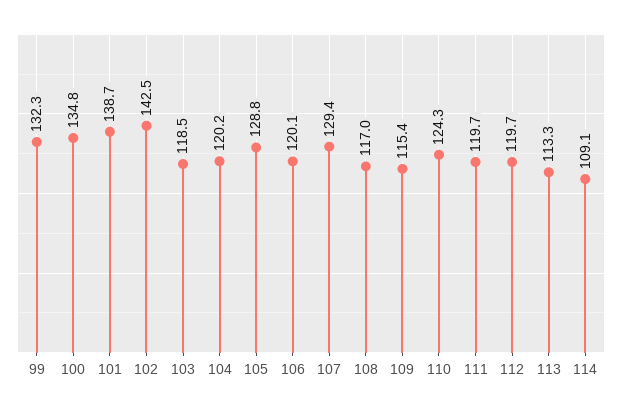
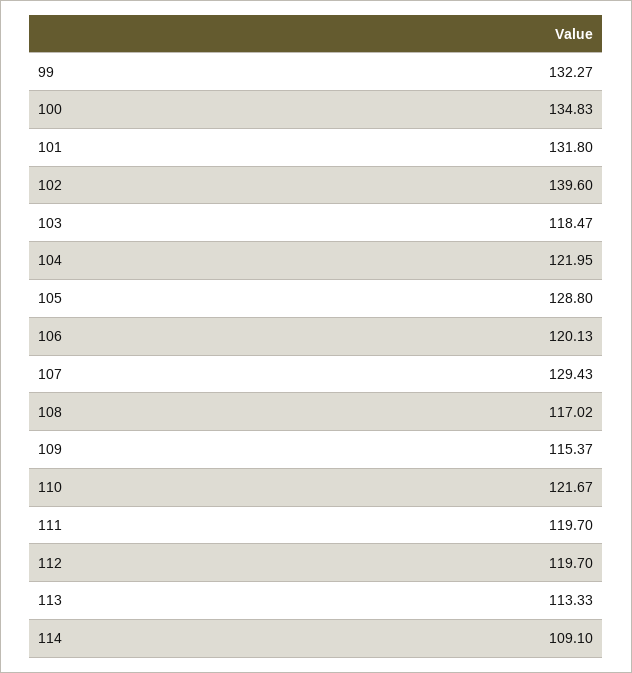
  {
    "99": 132.27,
    "100": 134.83,
-   "101": 138.7,
+   "101": 131.8,
-   "102": 142.5,
+   "102": 139.6,
    "103": 118.47,
-   "104": 120.2,
+   "104": 121.95,
    "105": 128.8,
    "106": 120.13,
    "107": 129.43,
    "108": 117.02,
    "109": 115.37,
-   "110": 124.3,
+   "110": 121.67,
    "111": 119.7,
    "112": 119.7,
    "113": 113.33,
    "114": 109.1
  }

